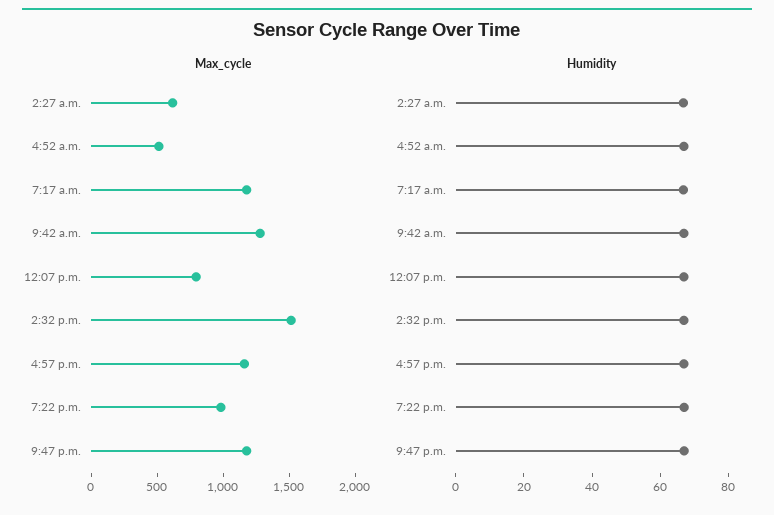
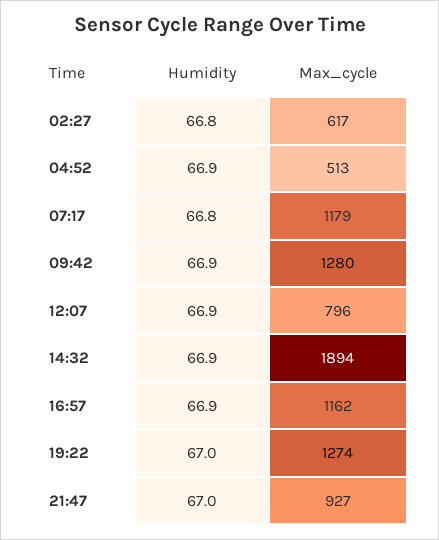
  {
    "Max_cycle": {
      "2:27 a.m.": 617,
      "4:52 a.m.": 513,
      "7:17 a.m.": 1179,
      "9:42 a.m.": 1280,
      "12:07 p.m.": 796,
-     "2:32 p.m.": 1500,
+     "2:32 p.m.": 1894,
      "4:57 p.m.": 1162,
-     "7:22 p.m.": 1000,
+     "7:22 p.m.": 1274,
-     "9:47 p.m.": 1200
+     "9:47 p.m.": 927
    },
    "Humidity": {
      "2:27 a.m.": 66.8,
      "4:52 a.m.": 66.9,
      "7:17 a.m.": 66.8,
      "9:42 a.m.": 66.9,
      "12:07 p.m.": 66.9,
      "2:32 p.m.": 66.9,
      "4:57 p.m.": 66.9,
      "7:22 p.m.": 67,
      "9:47 p.m.": 67
    }
  }

